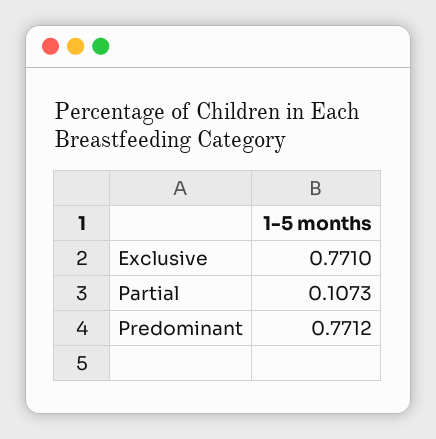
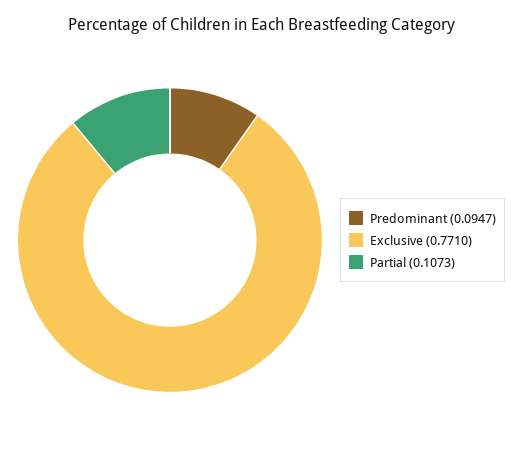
  {
    "Exclusive": 0.771,
    "Partial": 0.1073,
-   "Predominant": 0.7712
+   "Predominant": 0.0947
  }

